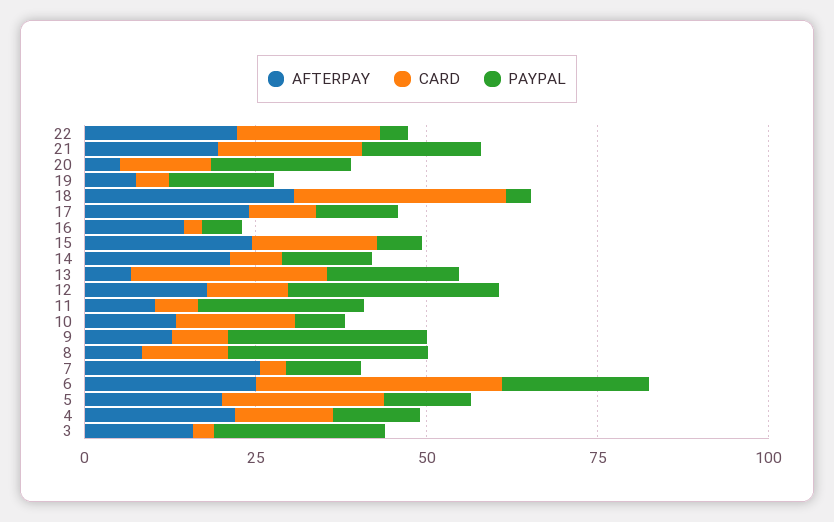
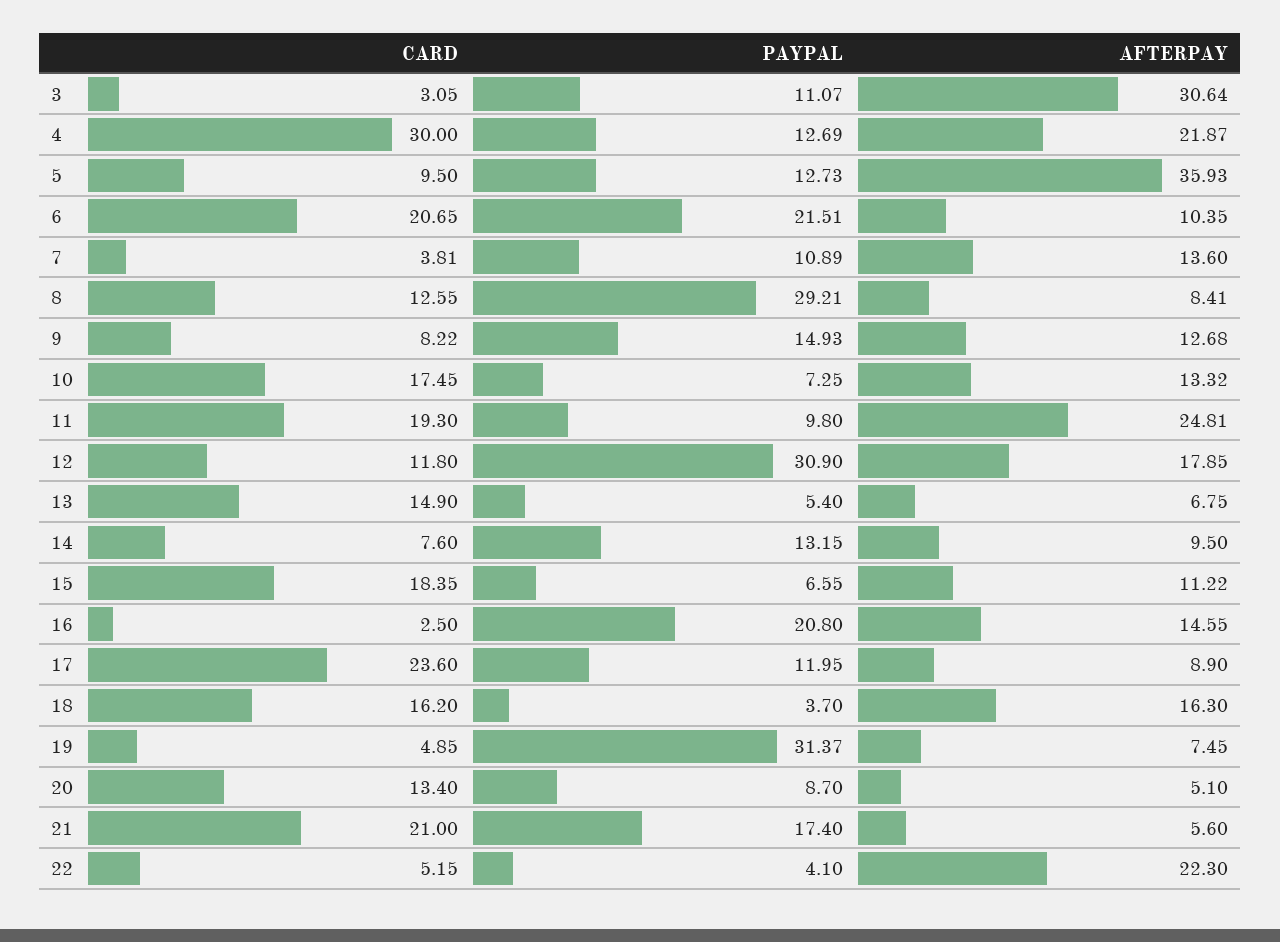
  {
    "AFTERPAY": {
      "22": 22.3,
-     "21": 20,
+     "21": 5.6,
      "20": 5.1,
      "19": 7.45,
-     "18": 30,
+     "18": 16.3,
-     "17": 25,
+     "17": 8.9,
      "16": 14.55,
-     "15": 25,
+     "15": 11.22,
-     "14": 20,
+     "14": 9.5,
      "13": 6.75,
      "12": 17.85,
-     "11": 10,
+     "11": 24.81,
      "10": 13.32,
      "9": 12.68,
      "8": 8.41,
-     "7": 25,
+     "7": 13.6,
-     "6": 25,
+     "6": 10.35,
-     "5": 20,
+     "5": 35.93,
      "4": 21.87,
-     "3": 15
+     "3": 30.64
    },
    "CARD": {
-     "22": 20,
+     "22": 5.15,
      "21": 21,
      "20": 13.4,
      "19": 4.85,
-     "18": 30,
+     "18": 16.2,
-     "17": 10,
+     "17": 23.6,
      "16": 2.5,
      "15": 18.35,
      "14": 7.6,
-     "13": 30,
+     "13": 14.9,
      "12": 11.8,
-     "11": 5,
+     "11": 19.3,
      "10": 17.45,
      "9": 8.22,
      "8": 12.55,
      "7": 3.81,
-     "6": 35,
+     "6": 20.65,
-     "5": 25,
+     "5": 9.5,
-     "4": 15,
+     "4": 30,
      "3": 3.05
    },
    "PAYPAL": {
      "22": 4.1,
      "21": 17.4,
-     "20": 20,
+     "20": 8.7,
-     "19": 15,
+     "19": 31.37,
      "18": 3.7,
      "17": 11.95,
-     "16": 5,
+     "16": 20.8,
      "15": 6.55,
      "14": 13.15,
-     "13": 20,
+     "13": 5.4,
      "12": 30.9,
-     "11": 25,
+     "11": 9.8,
      "10": 7.25,
-     "9": 30,
+     "9": 14.93,
      "8": 29.21,
      "7": 10.89,
      "6": 21.51,
      "5": 12.73,
      "4": 12.69,
-     "3": 25
+     "3": 11.07
    }
  }

